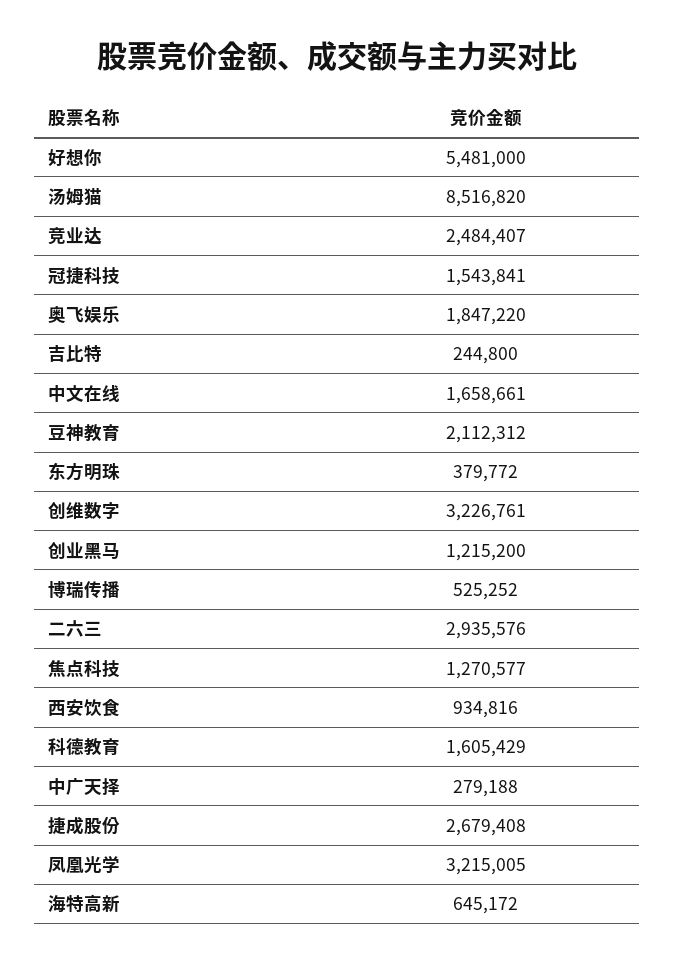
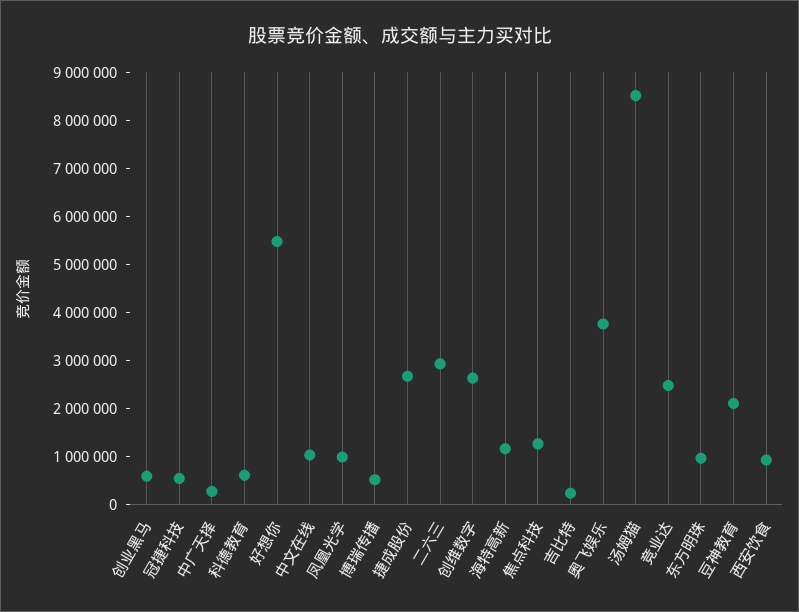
  {
    "好想你": 5481000,
    "汤姆猫": 8516820,
    "竞业达": 2484407,
-   "冠捷科技": 1543841,
+   "冠捷科技": 600000,
-   "奥飞娱乐": 1847220,
+   "奥飞娱乐": 3800000,
    "吉比特": 244800,
-   "中文在线": 1658661,
+   "中文在线": 1000000,
    "豆神教育": 2112312,
-   "东方明珠": 379772,
+   "东方明珠": 1000000,
-   "创维数字": 3226761,
+   "创维数字": 2600000,
-   "创业黑马": 1215200,
+   "创业黑马": 600000,
    "博瑞传播": 525252,
    "二六三": 2935576,
    "焦点科技": 1270577,
    "西安饮食": 934816,
-   "科德教育": 1605429,
+   "科德教育": 600000,
    "中广天择": 279188,
    "捷成股份": 2679408,
-   "凤凰光学": 3215005,
+   "凤凰光学": 1000000,
-   "海特高新": 645172
+   "海特高新": 1200000
  }

